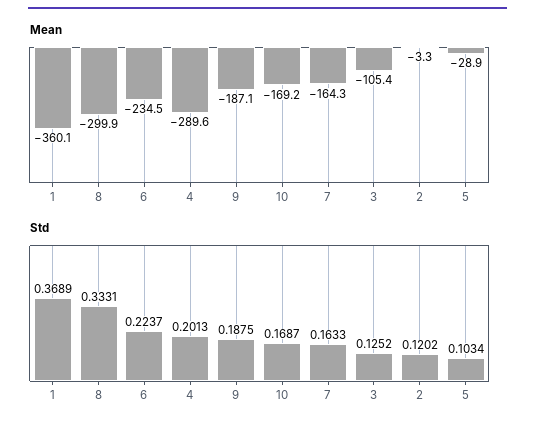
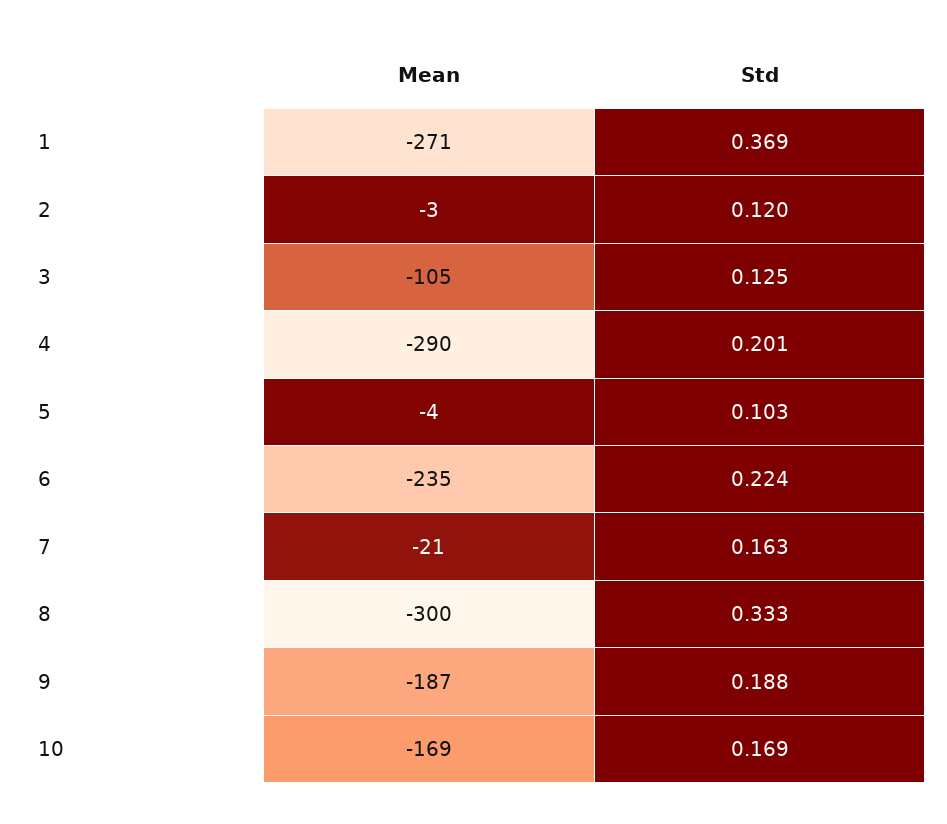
  {
    "Mean": {
-     "1": -360.1,
+     "1": -271,
      "8": -299.9,
      "6": -234.5,
      "4": -289.6,
      "9": -187.1,
      "10": -169.2,
-     "7": -164.3,
+     "7": -21,
      "3": -105.4,
      "2": -3.3,
-     "5": -28.9
+     "5": -4
    },
    "Std": {
      "1": 0.3689,
      "8": 0.3331,
      "6": 0.2237,
      "4": 0.2013,
      "9": 0.1875,
      "10": 0.1687,
      "7": 0.1633,
      "3": 0.1252,
      "2": 0.1202,
      "5": 0.1034
    }
  }

